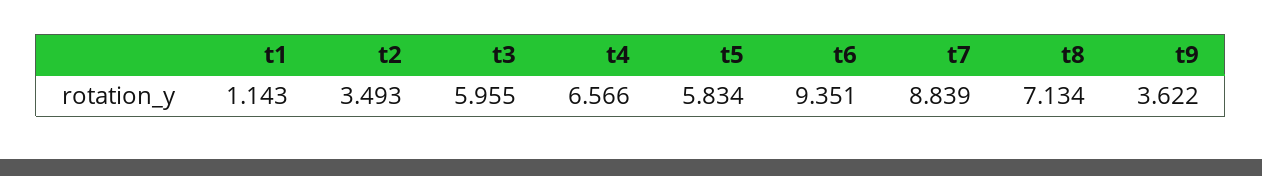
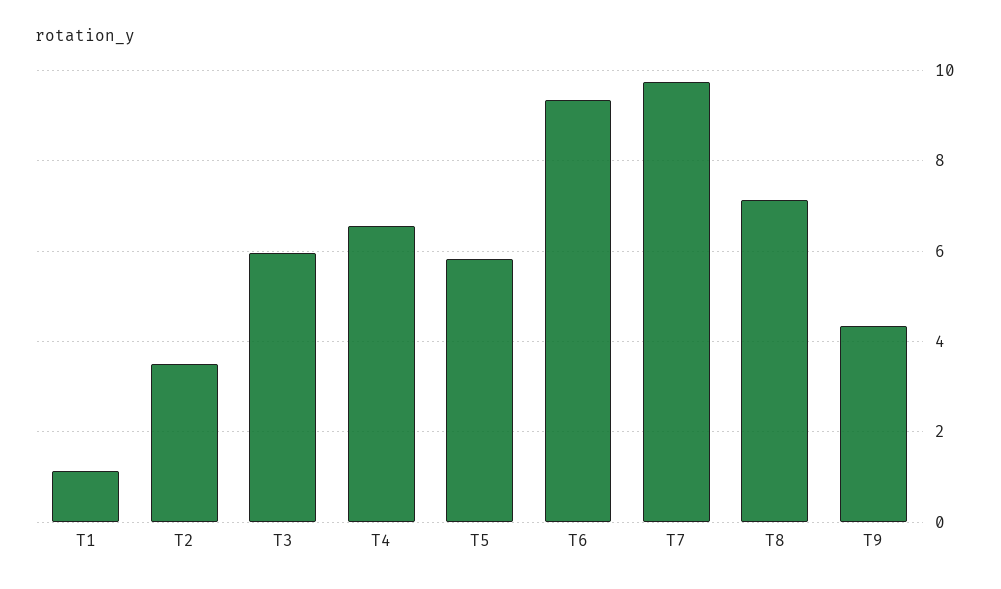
  {
    "t1": 1.143,
    "t2": 3.493,
    "t3": 5.955,
    "t4": 6.566,
    "t5": 5.834,
    "t6": 9.351,
-   "t7": 8.839,
+   "t7": 9.8,
    "t8": 7.134,
-   "t9": 3.622
+   "t9": 4.4
  }

